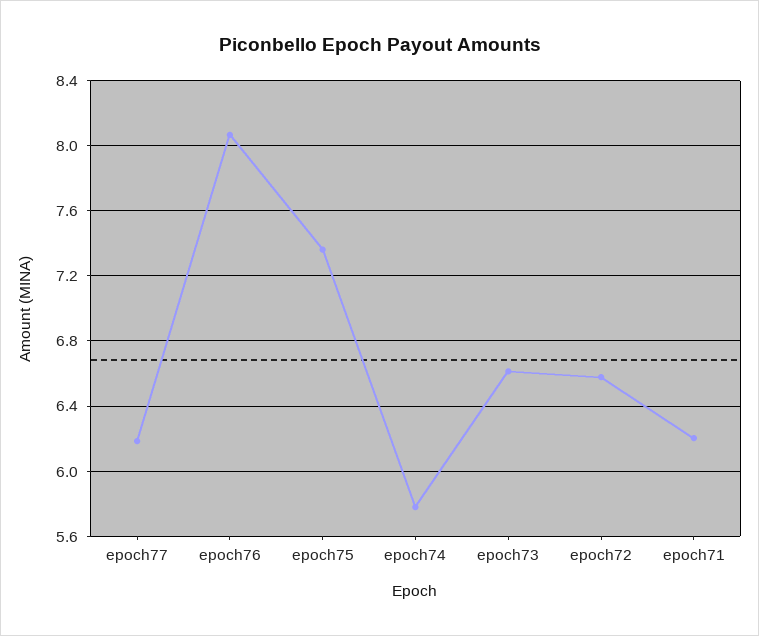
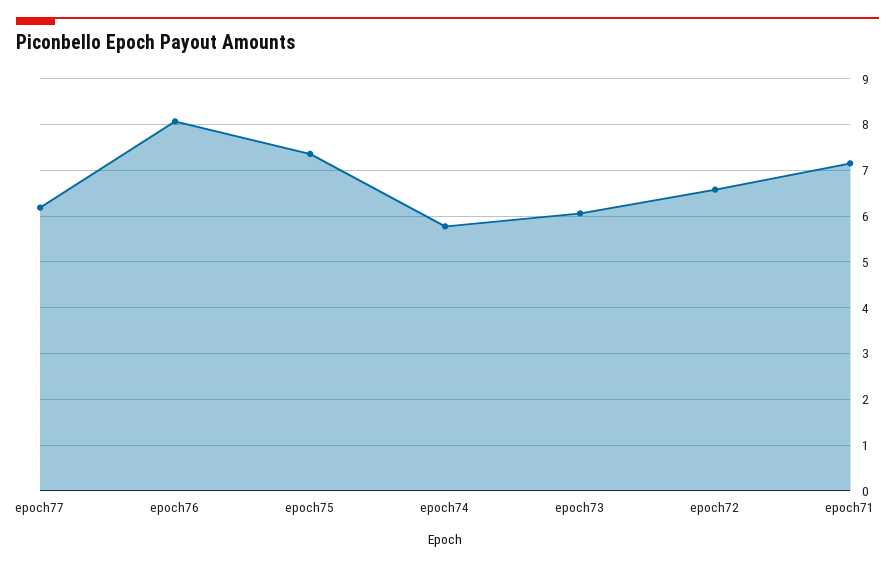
  {
    "epoch77": 6.2,
    "epoch76": 8.05,
    "epoch75": 7.35,
    "epoch74": 5.8,
-   "epoch73": 6.6,
+   "epoch73": 6,
    "epoch72": 6.6,
-   "epoch71": 6.2
+   "epoch71": 7.2
  }

